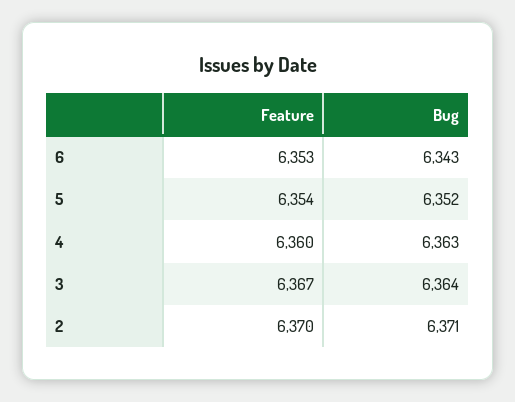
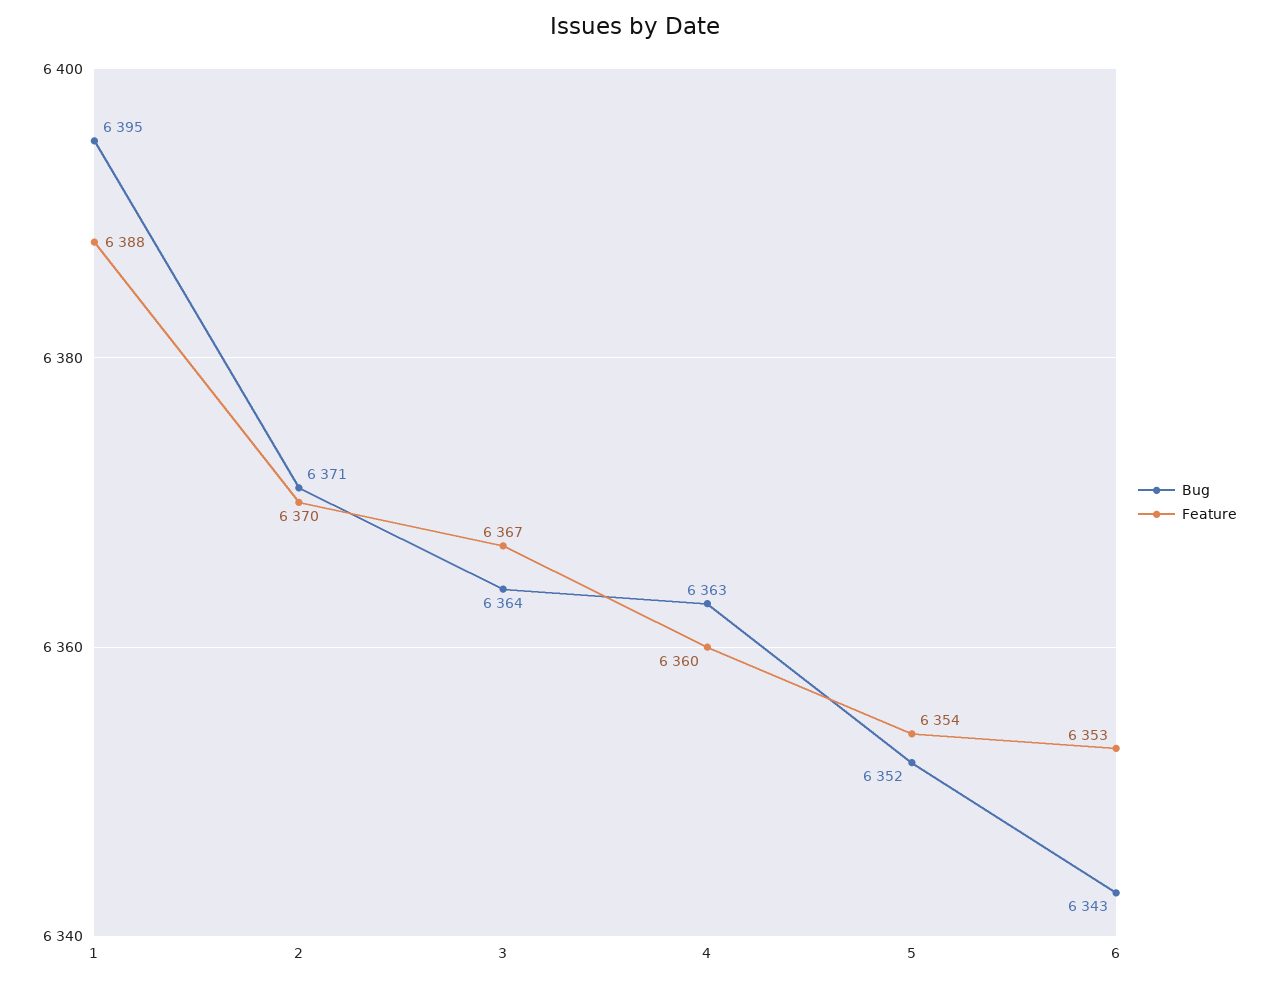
  {
    "Feature": {
      "6": 6353,
      "5": 6354,
      "4": 6360,
      "3": 6367,
-     "2": 6370
+     "2": 6370,
+     "1": 6388
    },
    "Bug": {
      "6": 6343,
      "5": 6352,
      "4": 6363,
      "3": 6364,
-     "2": 6371
+     "2": 6371,
+     "1": 6395
    }
  }

